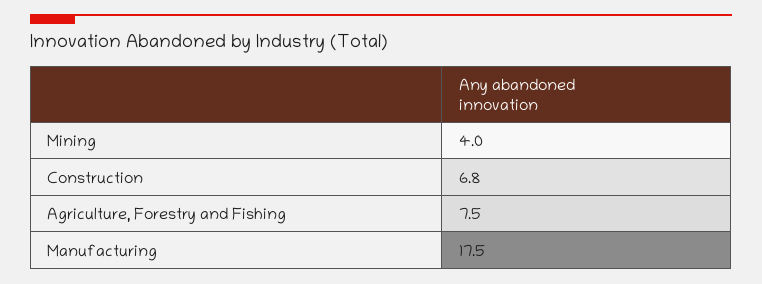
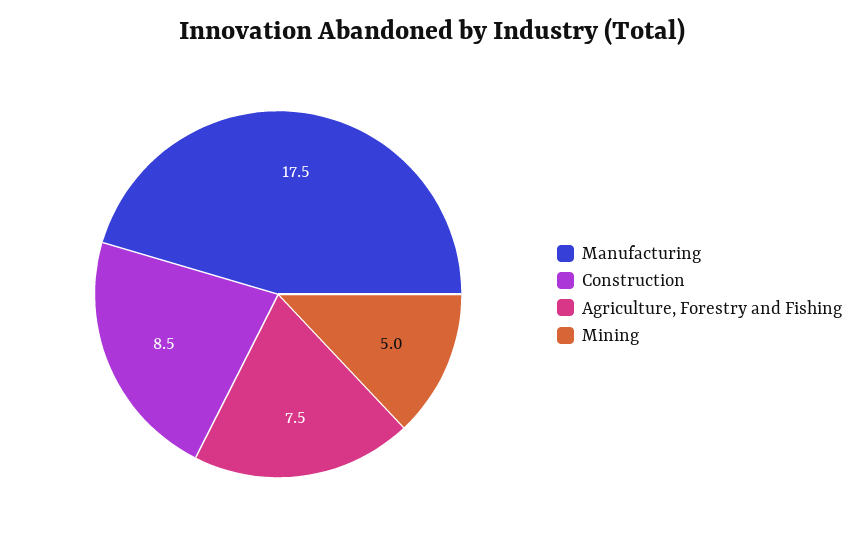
  {
-   "Mining": 4,
+   "Mining": 5,
-   "Construction": 6.8,
+   "Construction": 8.5,
    "Agriculture, Forestry and Fishing": 7.5,
    "Manufacturing": 17.5
  }

